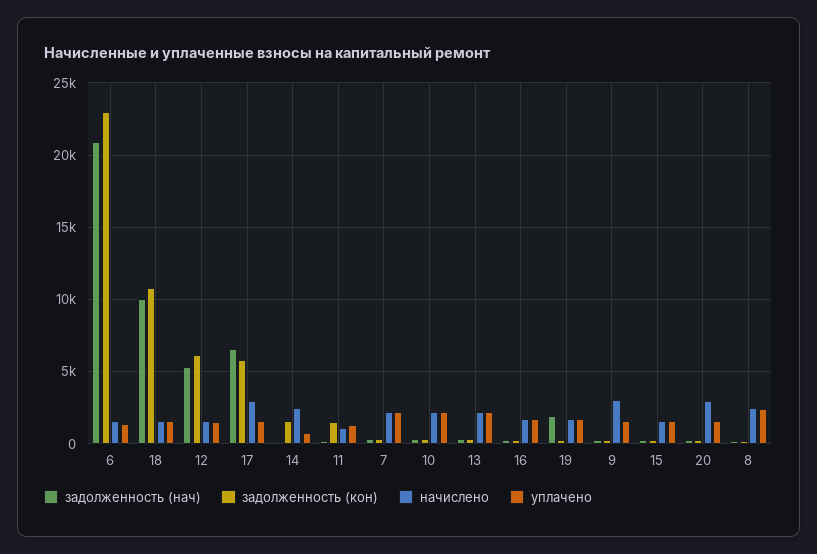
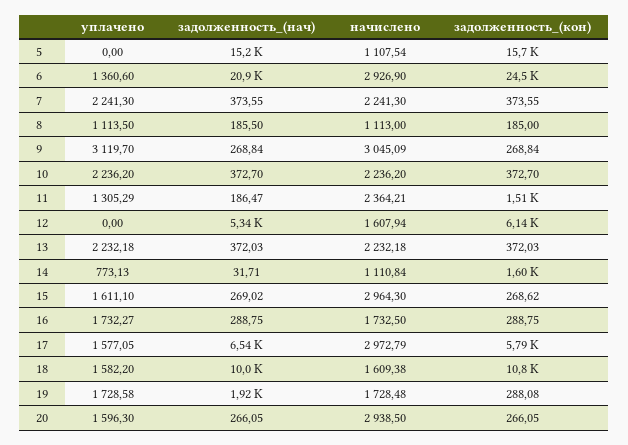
  {
    "задолженность (нач)": {
      "6": 20900,
      "18": 10000,
      "12": 5340,
      "17": 6540,
      "14": 31.71,
      "11": 186.47,
      "7": 373.55,
      "10": 372.7,
      "13": 372.03,
      "16": 288.75,
      "19": 1920,
      "9": 268.84,
      "15": 269.02,
      "20": 266.05,
-     "8": 185.5
+     "8": 185.5,
+     "5": 15200
    },
    "задолженность (кон)": {
-     "6": 23000,
+     "6": 24500,
      "18": 10800,
      "12": 6140,
      "17": 5790,
      "14": 1600,
      "11": 1510,
      "7": 373.55,
      "10": 372.7,
      "13": 372.03,
      "16": 288.75,
      "19": 288.08,
      "9": 268.84,
      "15": 268.62,
      "20": 266.05,
-     "8": 185
+     "8": 185,
+     "5": 15700
    },
    "начислено": {
-     "6": 1500,
+     "6": 2926.9,
      "18": 1609.38,
      "12": 1607.94,
      "17": 2972.79,
-     "14": 2500,
+     "14": 1110.84,
-     "11": 1000,
+     "11": 2364.21,
      "7": 2241.3,
      "10": 2236.2,
      "13": 2232.18,
      "16": 1732.5,
      "19": 1728.48,
      "9": 3045.09,
-     "15": 1500,
+     "15": 2964.3,
      "20": 2938.5,
-     "8": 2500
+     "8": 1113,
+     "5": 1107.54
    },
    "уплачено": {
      "6": 1360.6,
      "18": 1582.2,
-     "12": 1500,
+     "12": 0,
      "17": 1577.05,
      "14": 773.13,
      "11": 1305.29,
      "7": 2241.3,
      "10": 2236.2,
      "13": 2232.18,
      "16": 1732.27,
      "19": 1728.58,
-     "9": 1500,
+     "9": 3119.7,
      "15": 1611.1,
      "20": 1596.3,
-     "8": 2500
+     "8": 1113.5,
+     "5": 0
    }
  }

